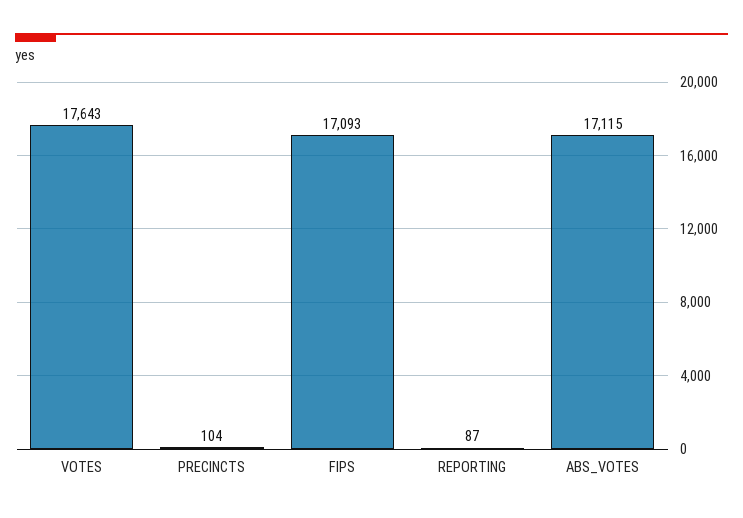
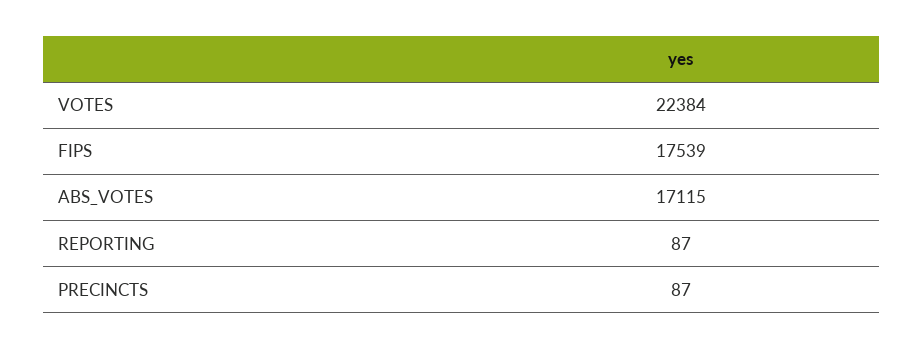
  {
-   "VOTES": 17643,
+   "VOTES": 22384,
-   "PRECINCTS": 104,
+   "PRECINCTS": 87,
-   "FIPS": 17093,
+   "FIPS": 17539,
    "REPORTING": 87,
    "ABS_VOTES": 17115
  }

